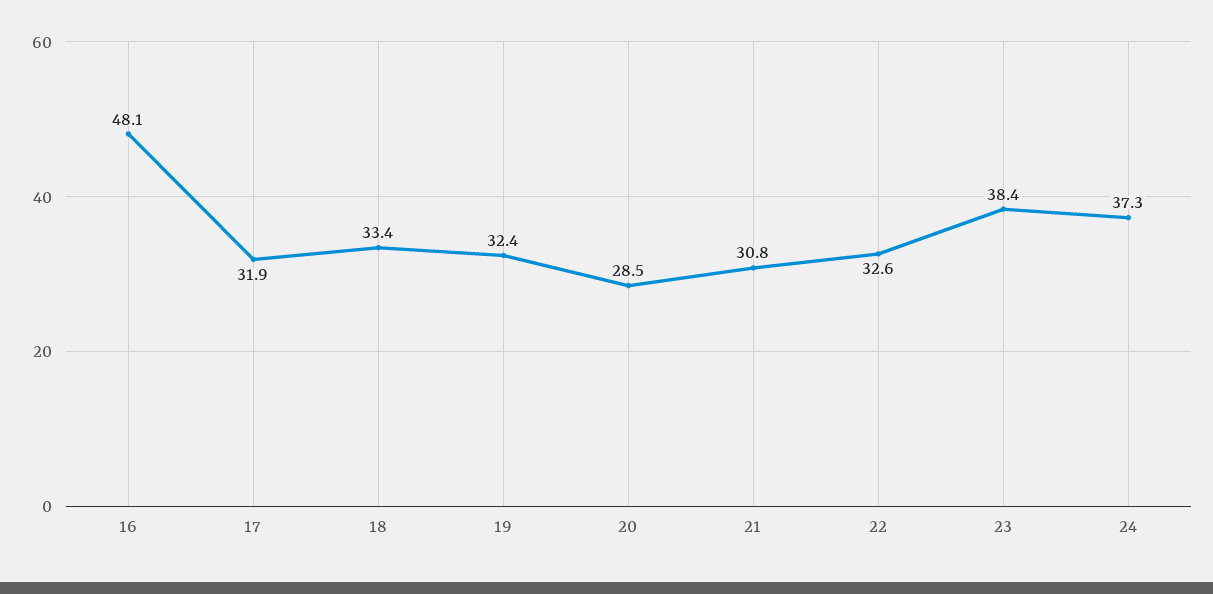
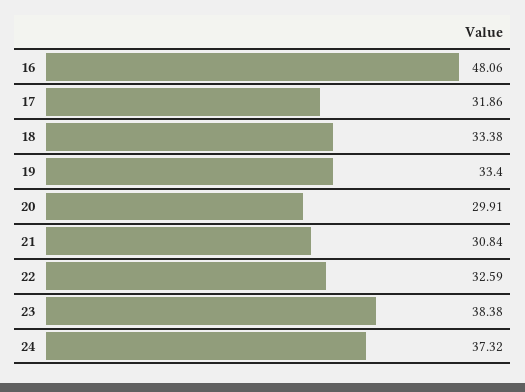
  {
    "16": 48.06,
    "17": 31.86,
    "18": 33.38,
-   "19": 32.4,
+   "19": 33.4,
-   "20": 28.5,
+   "20": 29.91,
    "21": 30.84,
    "22": 32.59,
    "23": 38.38,
    "24": 37.32
  }

